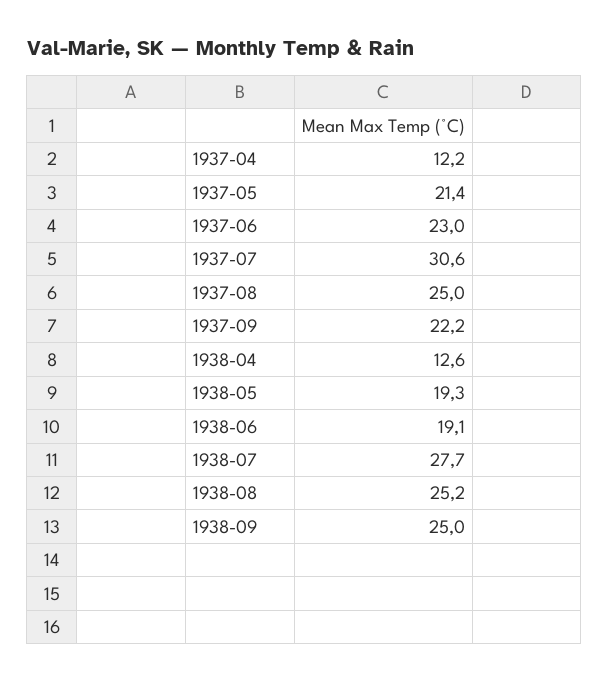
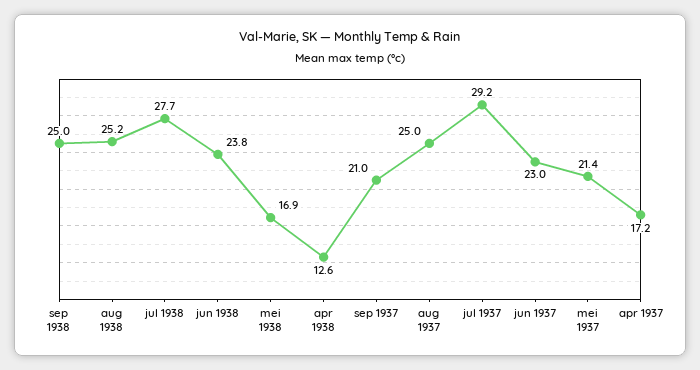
  {
-   "1937-04": 12.2,
+   "1937-04": 17.2,
    "1937-05": 21.4,
    "1937-06": 23,
-   "1937-07": 30.6,
+   "1937-07": 29.2,
    "1937-08": 25,
-   "1937-09": 22.2,
+   "1937-09": 21,
    "1938-04": 12.6,
-   "1938-05": 19.3,
+   "1938-05": 16.9,
-   "1938-06": 19.1,
+   "1938-06": 23.8,
    "1938-07": 27.7,
    "1938-08": 25.2,
    "1938-09": 25
  }

